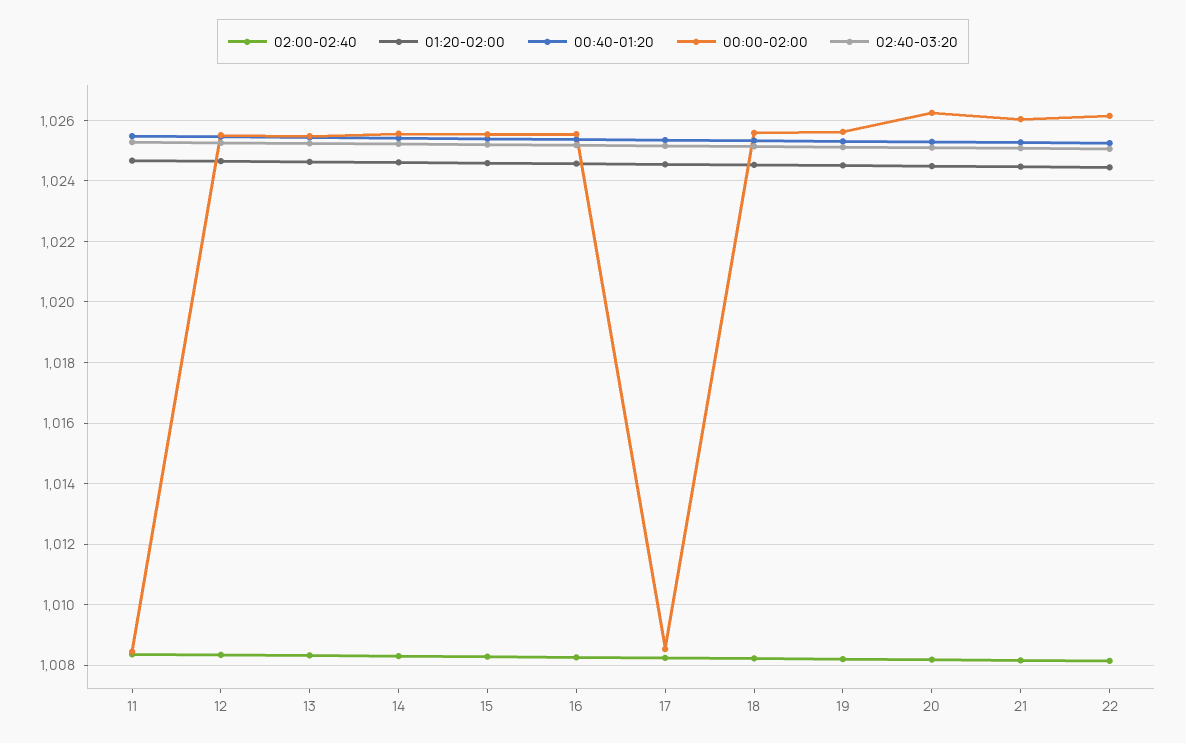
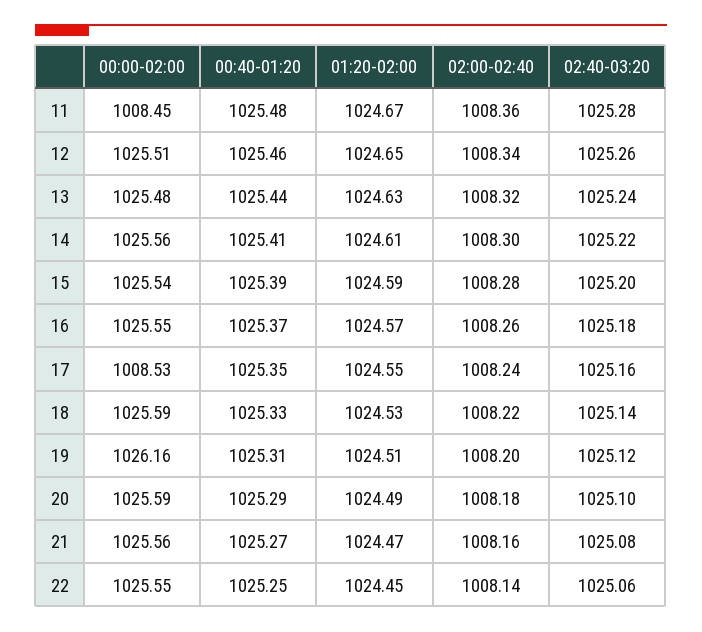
  {
    "02:00-02:40": {
      "11": 1008.36,
      "12": 1008.34,
      "13": 1008.32,
      "14": 1008.3,
      "15": 1008.28,
      "16": 1008.26,
      "17": 1008.24,
      "18": 1008.22,
      "19": 1008.2,
      "20": 1008.18,
      "21": 1008.16,
      "22": 1008.14
    },
    "01:20-02:00": {
      "11": 1024.67,
      "12": 1024.65,
      "13": 1024.63,
      "14": 1024.61,
      "15": 1024.59,
      "16": 1024.57,
      "17": 1024.55,
      "18": 1024.53,
      "19": 1024.51,
      "20": 1024.49,
      "21": 1024.47,
      "22": 1024.45
    },
    "00:40-01:20": {
      "11": 1025.48,
      "12": 1025.46,
      "13": 1025.44,
      "14": 1025.41,
      "15": 1025.39,
      "16": 1025.37,
      "17": 1025.35,
      "18": 1025.33,
      "19": 1025.31,
      "20": 1025.29,
      "21": 1025.27,
      "22": 1025.25
    },
    "00:00-02:00": {
      "11": 1008.45,
      "12": 1025.51,
      "13": 1025.48,
      "14": 1025.56,
      "15": 1025.54,
      "16": 1025.55,
      "17": 1008.53,
      "18": 1025.59,
-     "19": 1025.6,
+     "19": 1026.16,
-     "20": 1026.2,
+     "20": 1025.59,
-     "21": 1026,
+     "21": 1025.56,
-     "22": 1026.2
+     "22": 1025.55
    },
    "02:40-03:20": {
      "11": 1025.28,
      "12": 1025.26,
      "13": 1025.24,
      "14": 1025.22,
      "15": 1025.2,
      "16": 1025.18,
      "17": 1025.16,
      "18": 1025.14,
      "19": 1025.12,
      "20": 1025.1,
      "21": 1025.08,
      "22": 1025.06
    }
  }

